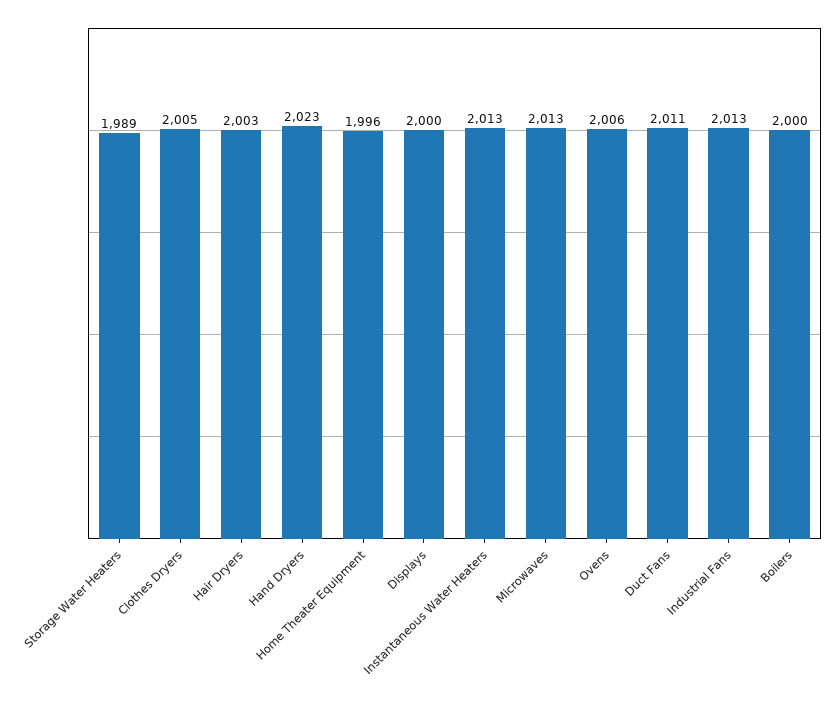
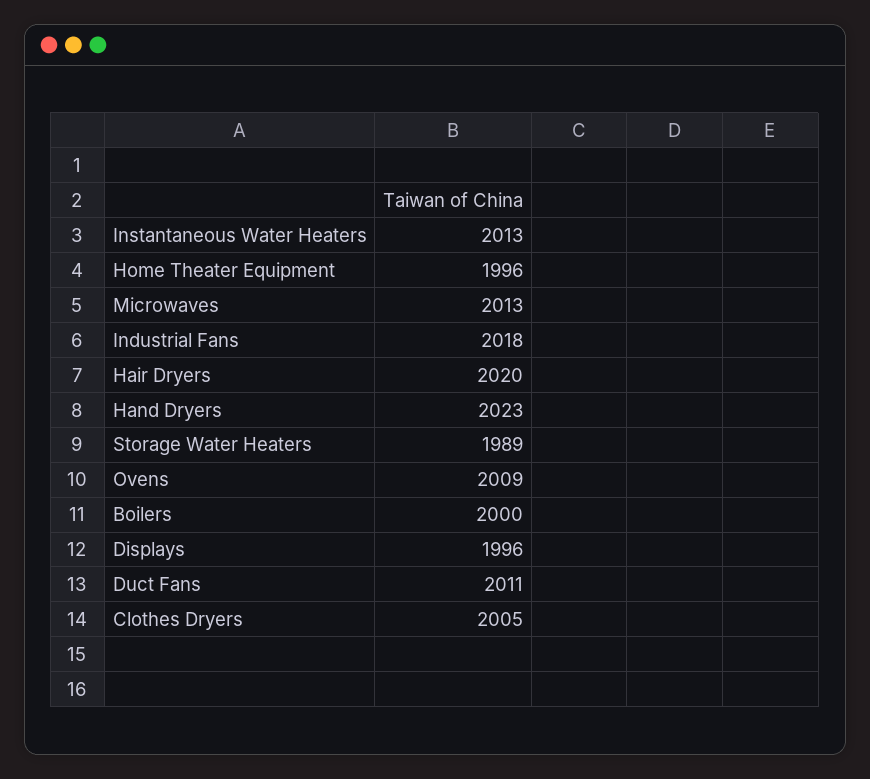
  {
    "Storage Water Heaters": 1989,
    "Clothes Dryers": 2005,
-   "Hair Dryers": 2003,
+   "Hair Dryers": 2020,
    "Hand Dryers": 2023,
    "Home Theater Equipment": 1996,
-   "Displays": 2000,
+   "Displays": 1996,
    "Instantaneous Water Heaters": 2013,
    "Microwaves": 2013,
-   "Ovens": 2006,
+   "Ovens": 2009,
    "Duct Fans": 2011,
-   "Industrial Fans": 2013,
+   "Industrial Fans": 2018,
    "Boilers": 2000
  }

